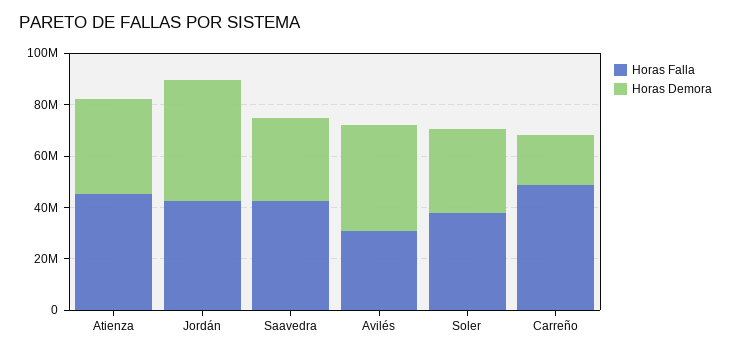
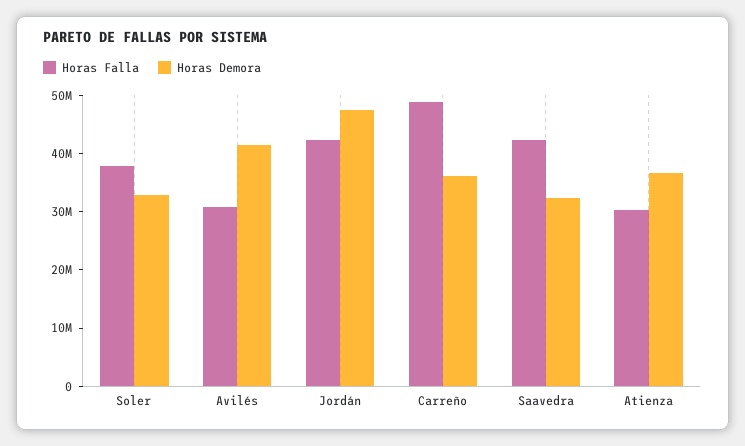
  {
    "Horas Falla": {
-     "Atienza": 45000000,
+     "Atienza": 30000000,
      "Jordán": 42000000,
      "Saavedra": 42000000,
      "Avilés": 30000000,
      "Soler": 38000000,
      "Carreño": 48000000
    },
    "Horas Demora": {
      "Atienza": 36000000,
      "Jordán": 48000000,
      "Saavedra": 32000000,
      "Avilés": 42000000,
      "Soler": 32000000,
-     "Carreño": 20000000
+     "Carreño": 36000000
    }
  }

